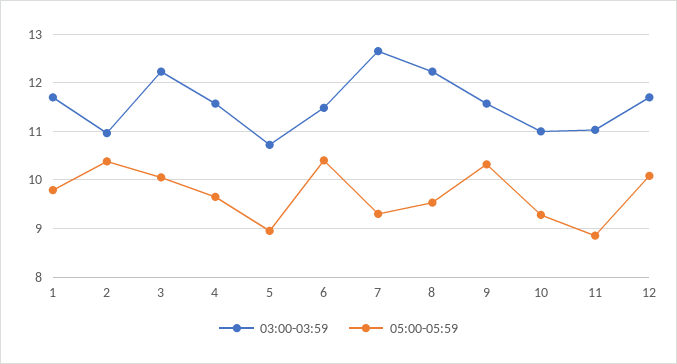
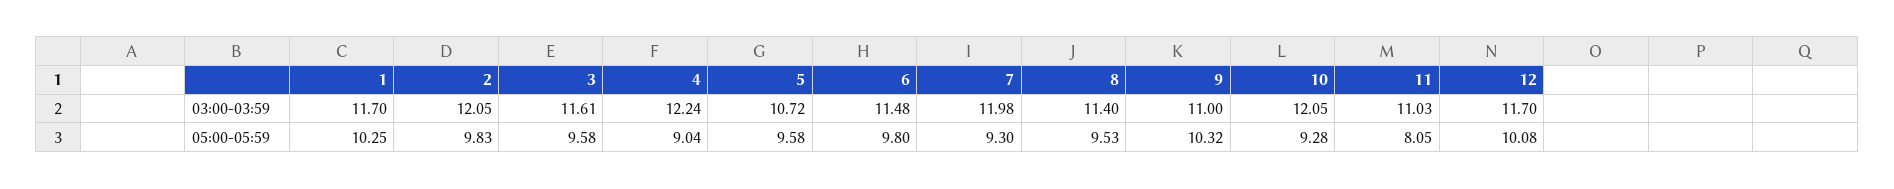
  {
    "03:00-03:59": {
      "1": 11.7,
-     "2": 11,
+     "2": 12.05,
-     "3": 12.2,
+     "3": 11.61,
-     "4": 11.6,
+     "4": 12.24,
      "5": 10.72,
      "6": 11.48,
-     "7": 12.6,
+     "7": 11.98,
-     "8": 12.2,
+     "8": 11.4,
-     "9": 11.6,
+     "9": 11,
-     "10": 11,
+     "10": 12.05,
      "11": 11.03,
      "12": 11.7
    },
    "05:00-05:59": {
-     "1": 9.8,
+     "1": 10.25,
-     "2": 10.4,
+     "2": 9.83,
-     "3": 10,
+     "3": 9.58,
-     "4": 9.6,
+     "4": 9.04,
-     "5": 9,
+     "5": 9.58,
-     "6": 10.4,
+     "6": 9.8,
      "7": 9.3,
      "8": 9.53,
      "9": 10.32,
      "10": 9.28,
-     "11": 8.8,
+     "11": 8.05,
      "12": 10.08
    }
  }

